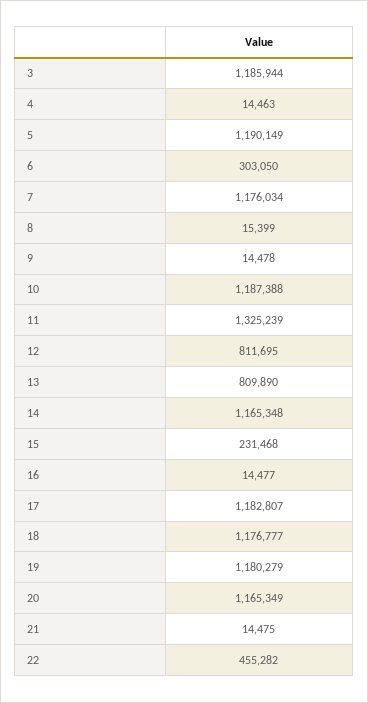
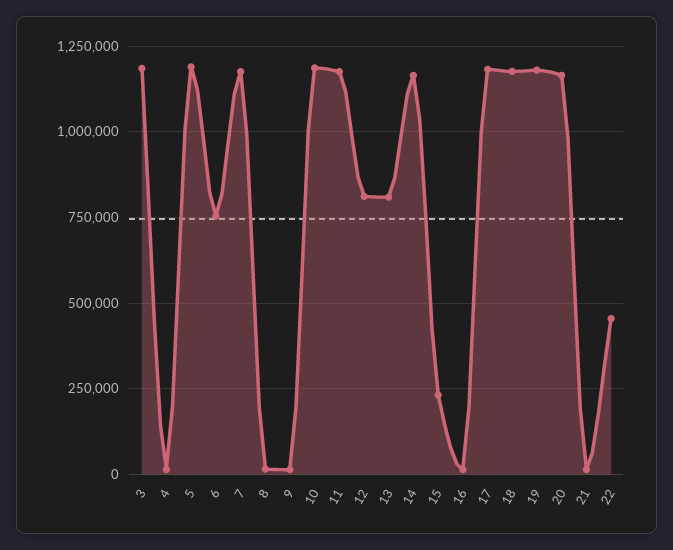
  {
    "3": 1185944,
    "4": 14463,
    "5": 1190149,
-   "6": 303050,
+   "6": 750000,
    "7": 1176034,
    "8": 15399,
    "9": 14478,
    "10": 1187388,
-   "11": 1325239,
+   "11": 1175000,
    "12": 811695,
    "13": 809890,
    "14": 1165348,
    "15": 231468,
    "16": 14477,
    "17": 1182807,
    "18": 1176777,
    "19": 1180279,
    "20": 1165349,
    "21": 14475,
    "22": 455282
  }

